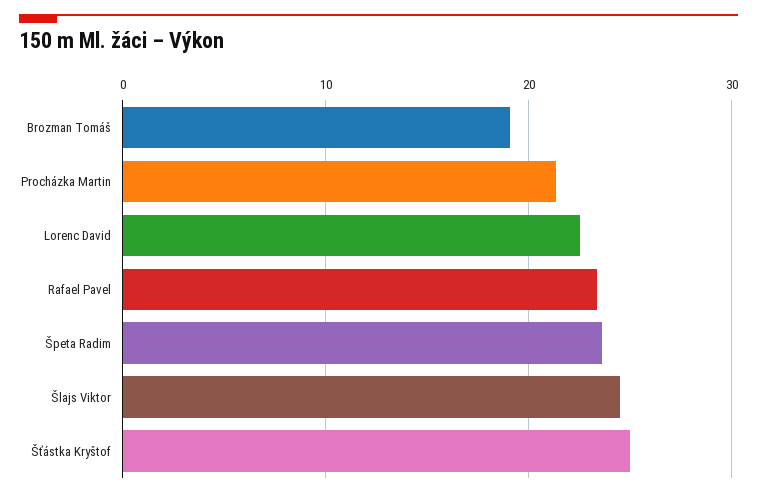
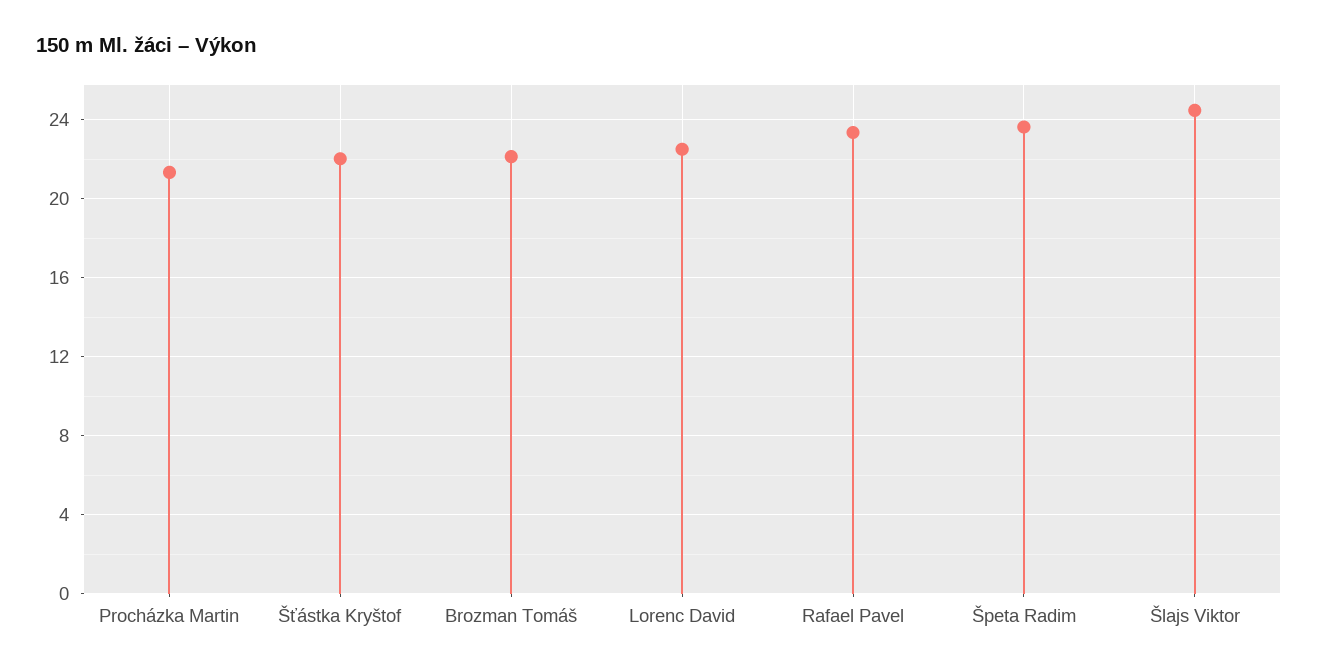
  {
-   "Brozman Tomáš": 19,
+   "Brozman Tomáš": 22,
    "Procházka Martin": 21.5,
    "Lorenc David": 22.5,
    "Rafael Pavel": 23.5,
    "Špeta Radim": 23.5,
    "Šlajs Viktor": 24.5,
-   "Šťástka Kryštof": 25
+   "Šťástka Kryštof": 22
  }

